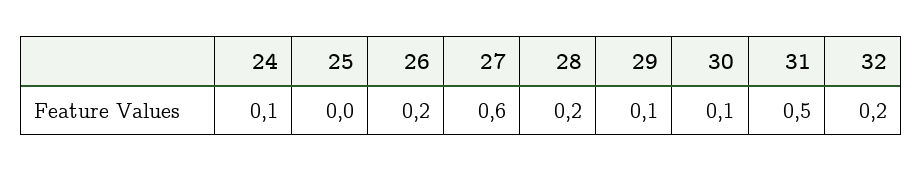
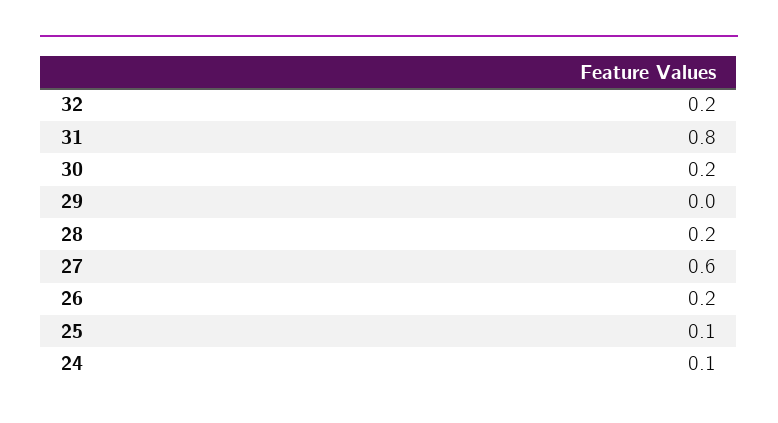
  {
    "24": 0.1,
-   "25": 0,
+   "25": 0.1,
    "26": 0.2,
    "27": 0.6,
    "28": 0.2,
-   "29": 0.1,
+   "29": 0,
-   "30": 0.1,
+   "30": 0.2,
-   "31": 0.5,
+   "31": 0.8,
    "32": 0.2
  }

